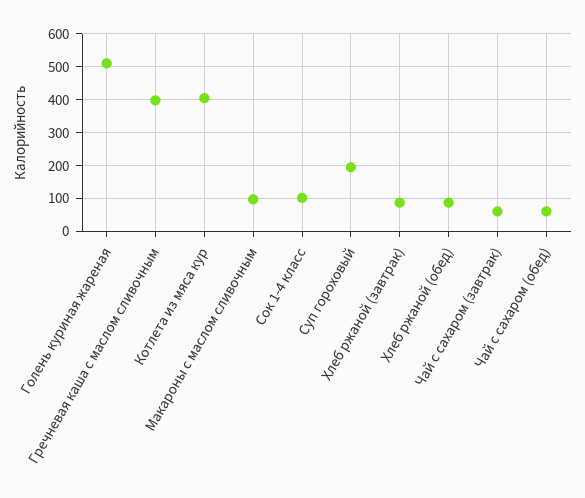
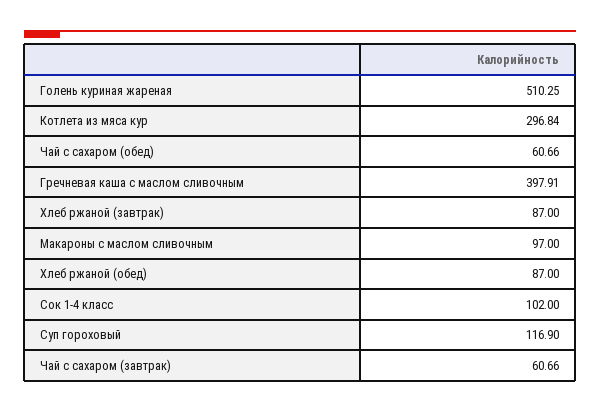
  {
    "Голень куриная жареная": 510.25,
    "Гречневая каша с маслом сливочным": 397.91,
-   "Котлета из мяса кур": 400,
+   "Котлета из мяса кур": 296.84,
    "Макароны с маслом сливочным": 97,
    "Сок 1-4 класс": 102,
-   "Суп гороховый": 200,
+   "Суп гороховый": 116.9,
    "Хлеб ржаной (завтрак)": 87,
    "Хлеб ржаной (обед)": 87,
    "Чай с сахаром (завтрак)": 60.66,
    "Чай с сахаром (обед)": 60.66
  }

